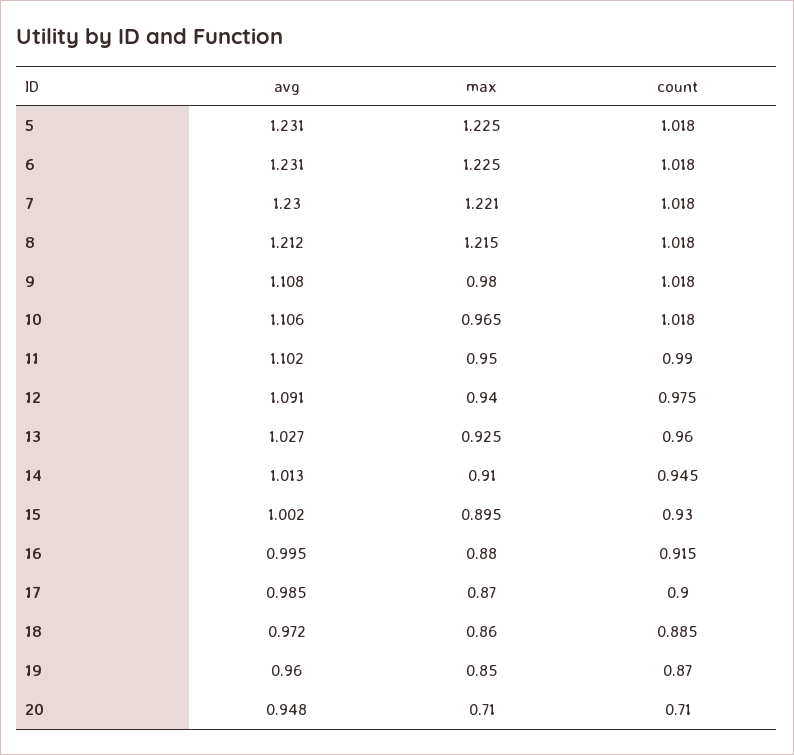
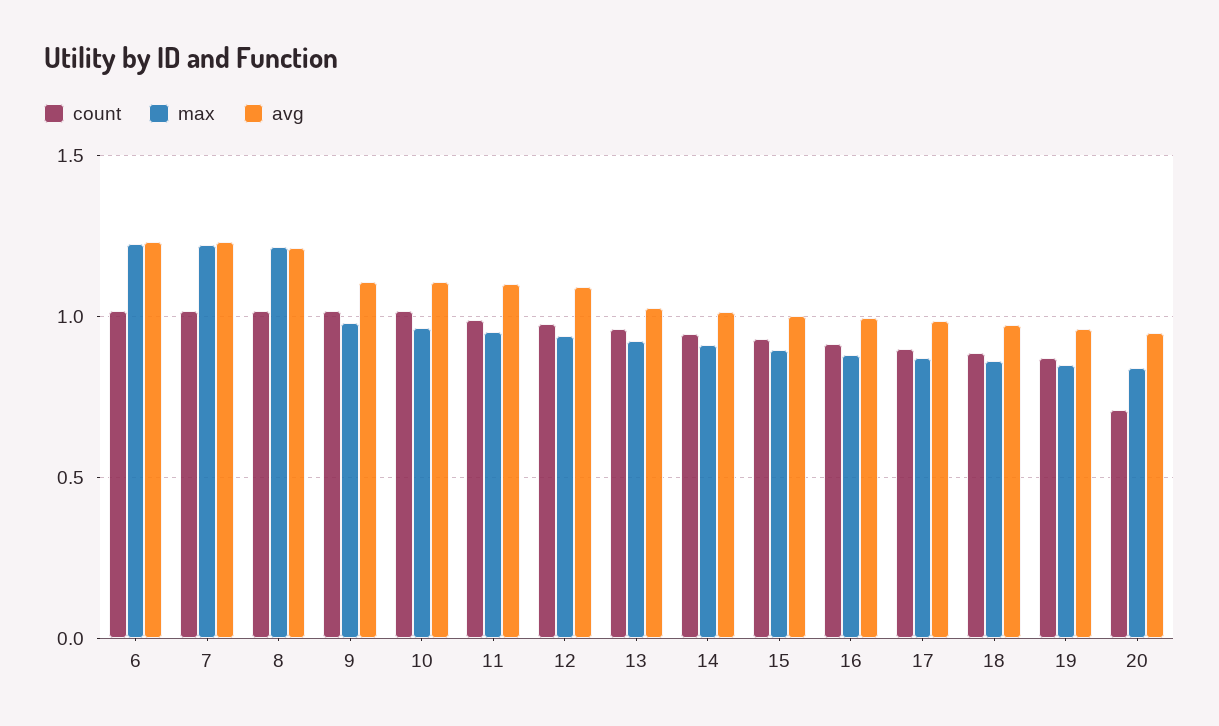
  {
    "avg": {
-     "5": 1.231,
      "6": 1.231,
      "7": 1.23,
      "8": 1.212,
      "9": 1.108,
      "10": 1.106,
      "11": 1.102,
      "12": 1.091,
      "13": 1.027,
      "14": 1.013,
      "15": 1.002,
      "16": 0.995,
      "17": 0.985,
      "18": 0.972,
      "19": 0.96,
      "20": 0.948
    },
    "max": {
-     "5": 1.225,
      "6": 1.225,
      "7": 1.221,
      "8": 1.215,
      "9": 0.98,
      "10": 0.965,
      "11": 0.95,
      "12": 0.94,
      "13": 0.925,
      "14": 0.91,
      "15": 0.895,
      "16": 0.88,
      "17": 0.87,
      "18": 0.86,
      "19": 0.85,
-     "20": 0.71
+     "20": 0.85
    },
    "count": {
-     "5": 1.018,
      "6": 1.018,
      "7": 1.018,
      "8": 1.018,
      "9": 1.018,
      "10": 1.018,
      "11": 0.99,
      "12": 0.975,
      "13": 0.96,
      "14": 0.945,
      "15": 0.93,
      "16": 0.915,
      "17": 0.9,
      "18": 0.885,
      "19": 0.87,
      "20": 0.71
    }
  }

